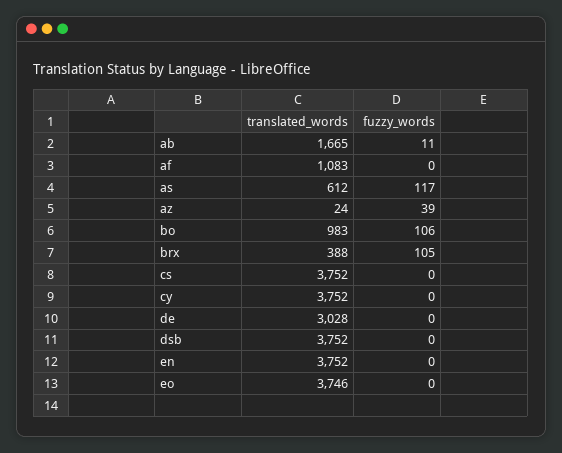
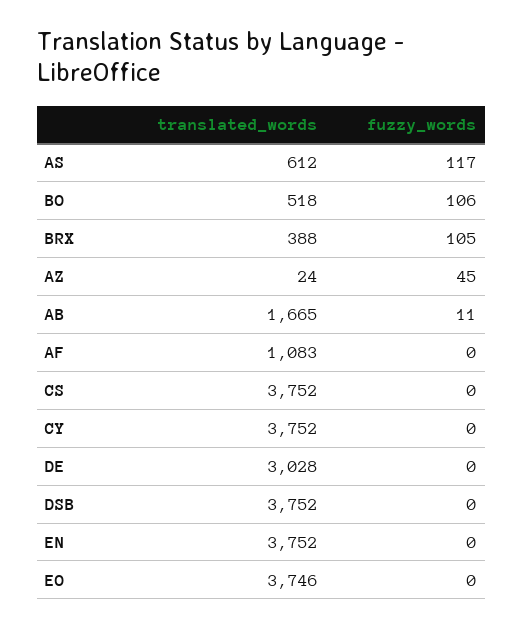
  {
    "translated_words": {
      "ab": 1665,
      "af": 1083,
      "as": 612,
      "az": 24,
-     "bo": 983,
+     "bo": 518,
      "brx": 388,
      "cs": 3752,
      "cy": 3752,
      "de": 3028,
      "dsb": 3752,
      "en": 3752,
      "eo": 3746
    },
    "fuzzy_words": {
      "ab": 11,
      "af": 0,
      "as": 117,
-     "az": 39,
+     "az": 45,
      "bo": 106,
      "brx": 105,
      "cs": 0,
      "cy": 0,
      "de": 0,
      "dsb": 0,
      "en": 0,
      "eo": 0
    }
  }

